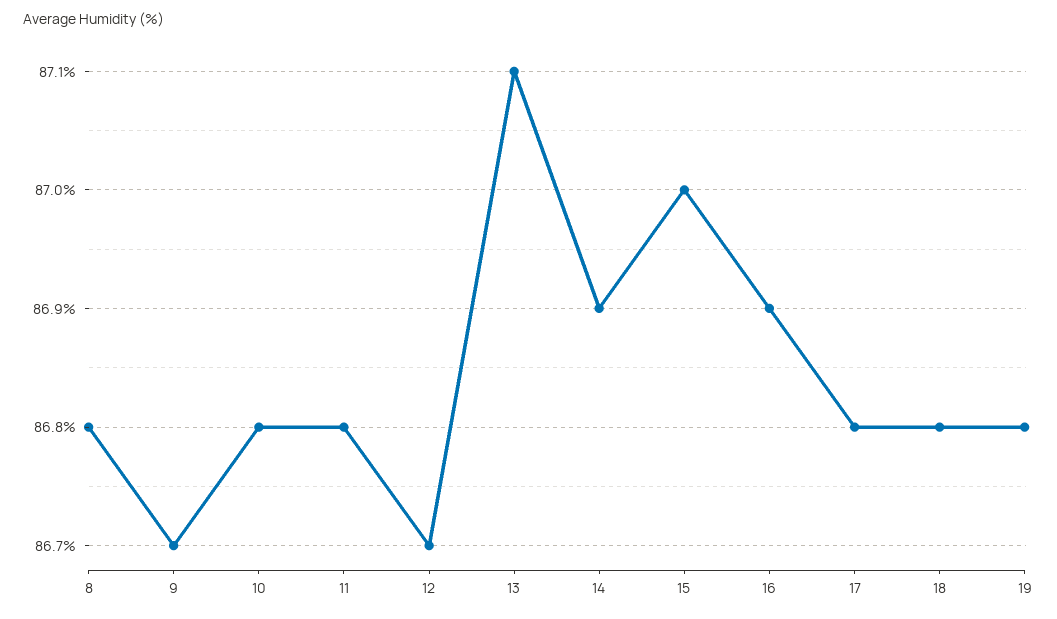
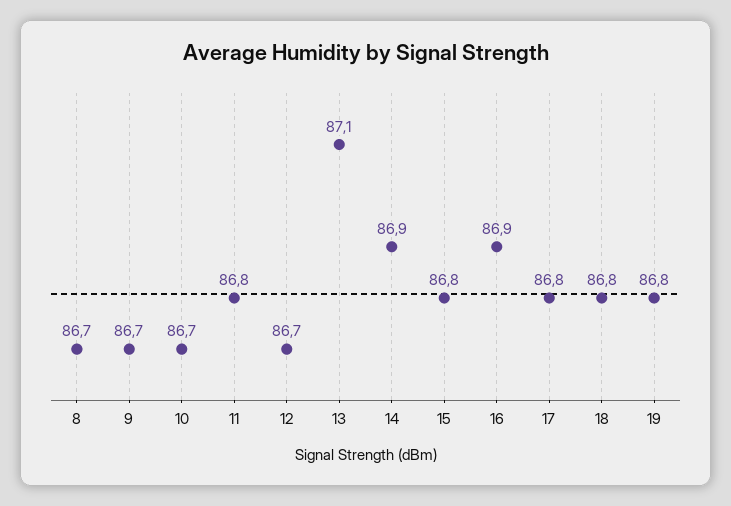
  {
-   "8": 86.8,
+   "8": 86.7,
    "9": 86.7,
-   "10": 86.8,
+   "10": 86.7,
    "11": 86.8,
    "12": 86.7,
    "13": 87.1,
    "14": 86.9,
-   "15": 87,
+   "15": 86.8,
    "16": 86.9,
    "17": 86.8,
    "18": 86.8,
    "19": 86.8
  }

